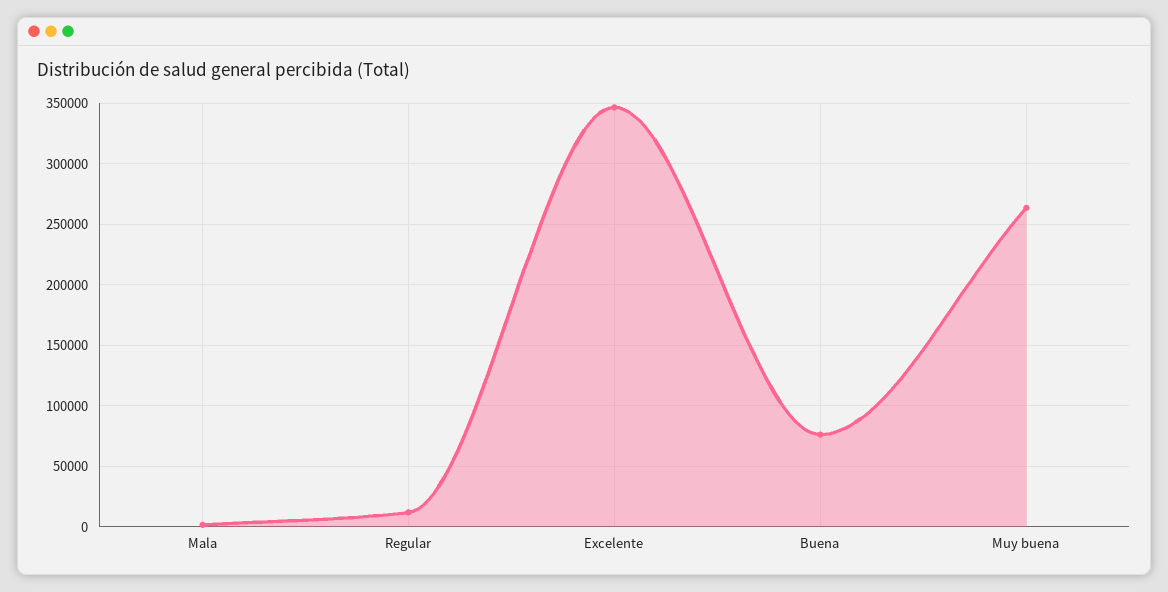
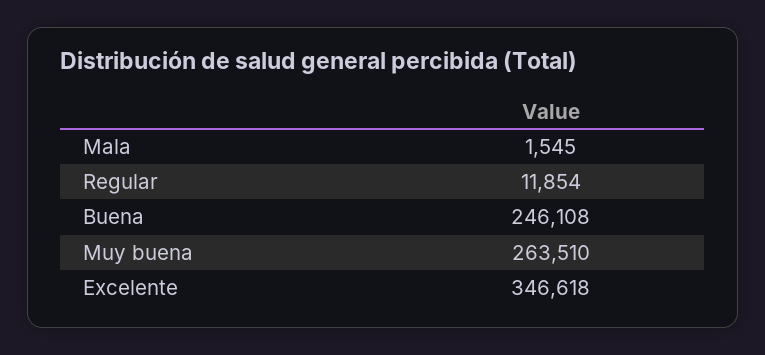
  {
    "Mala": 1545,
    "Regular": 11854,
    "Excelente": 346618,
-   "Buena": 75000,
+   "Buena": 246108,
    "Muy buena": 263510
  }

